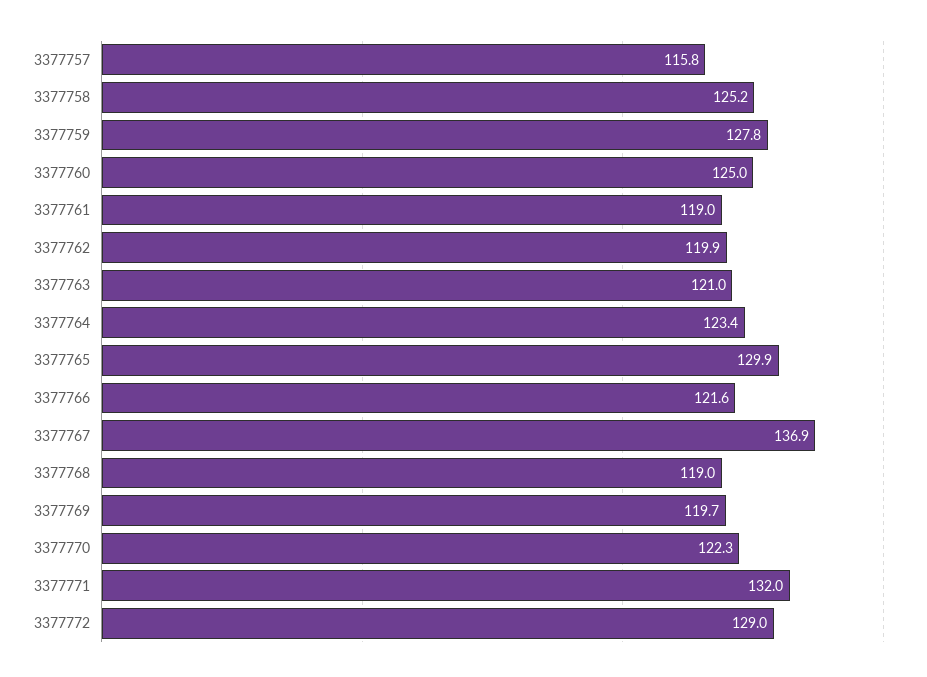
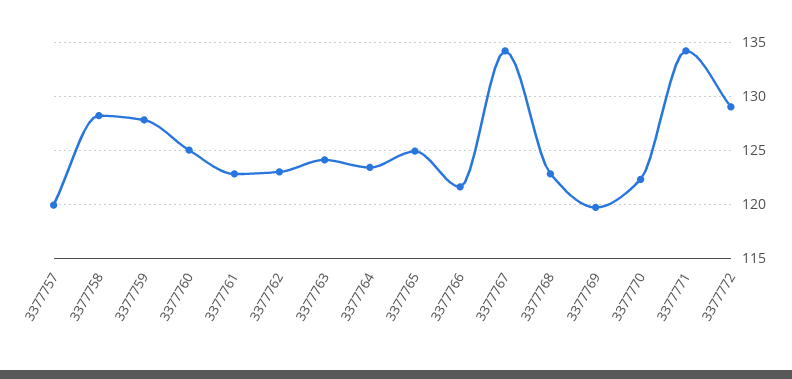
  {
-   "3377757": 115.8,
+   "3377757": 120,
-   "3377758": 125.2,
+   "3377758": 128,
    "3377759": 127.8,
    "3377760": 125,
-   "3377761": 119,
+   "3377761": 123,
-   "3377762": 119.9,
+   "3377762": 123,
-   "3377763": 121,
+   "3377763": 124,
    "3377764": 123.4,
-   "3377765": 129.9,
+   "3377765": 125,
    "3377766": 121.6,
-   "3377767": 136.9,
+   "3377767": 134,
-   "3377768": 119,
+   "3377768": 123,
    "3377769": 119.7,
    "3377770": 122.3,
-   "3377771": 132,
+   "3377771": 134,
    "3377772": 129
  }

